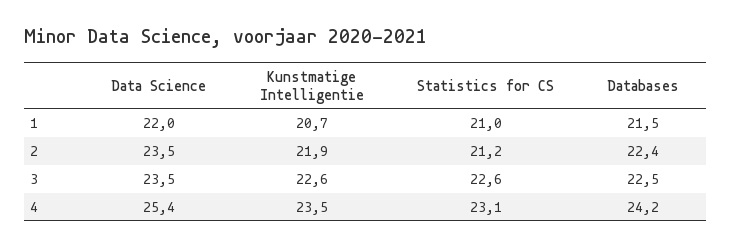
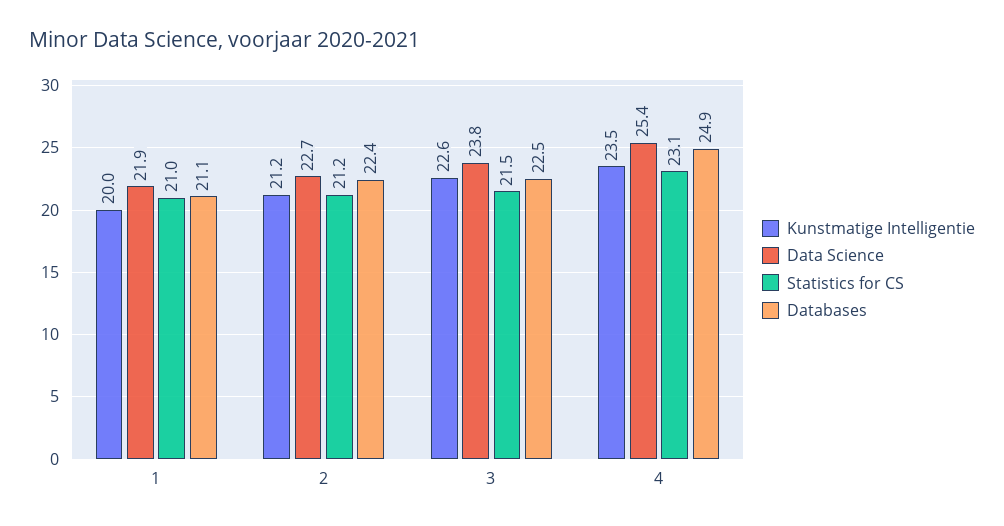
  {
    "Data Science": {
-     "1": 22,
+     "1": 21.9,
-     "2": 23.5,
+     "2": 22.7,
-     "3": 23.5,
+     "3": 23.8,
      "4": 25.4
    },
    "Kunstmatige Intelligentie": {
-     "1": 20.7,
+     "1": 20,
-     "2": 21.9,
+     "2": 21.2,
      "3": 22.6,
      "4": 23.5
    },
    "Statistics for CS": {
      "1": 21,
      "2": 21.2,
-     "3": 22.6,
+     "3": 21.5,
      "4": 23.1
    },
    "Databases": {
-     "1": 21.5,
+     "1": 21.1,
      "2": 22.4,
      "3": 22.5,
-     "4": 24.2
+     "4": 24.9
    }
  }

